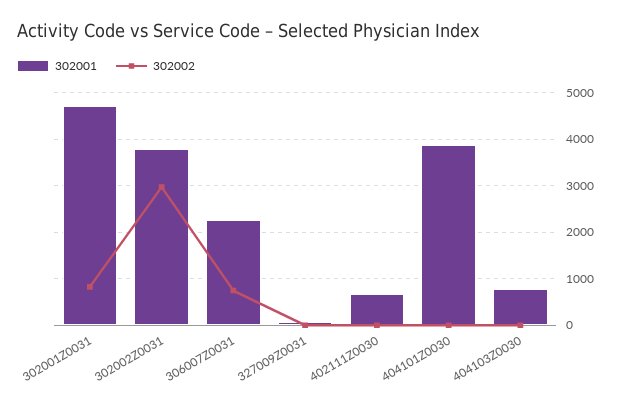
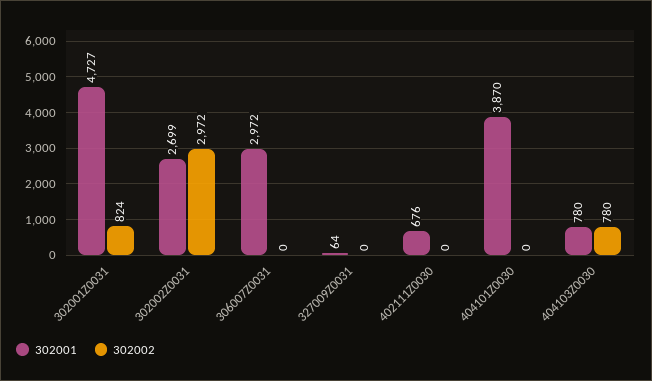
  {
    "302001": {
      "302001Z0031": 4727,
-     "302002Z0031": 3800,
+     "302002Z0031": 2699,
-     "306007Z0031": 2200,
+     "306007Z0031": 2972,
      "327009Z0031": 64,
      "402111Z0030": 676,
      "404101Z0030": 3870,
      "404103Z0030": 780
    },
    "302002": {
      "302001Z0031": 824,
      "302002Z0031": 2972,
-     "306007Z0031": 800,
+     "306007Z0031": 0,
      "327009Z0031": 0,
      "402111Z0030": 0,
      "404101Z0030": 0,
-     "404103Z0030": 0
+     "404103Z0030": 780
    }
  }

